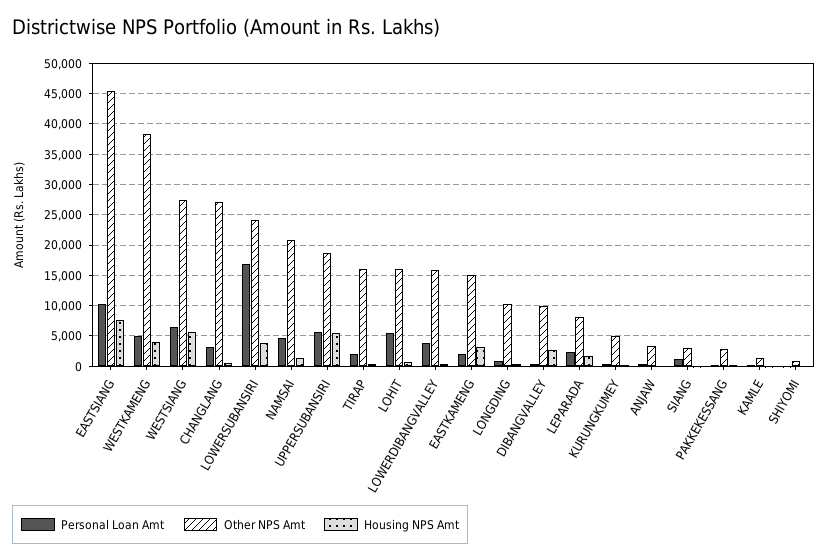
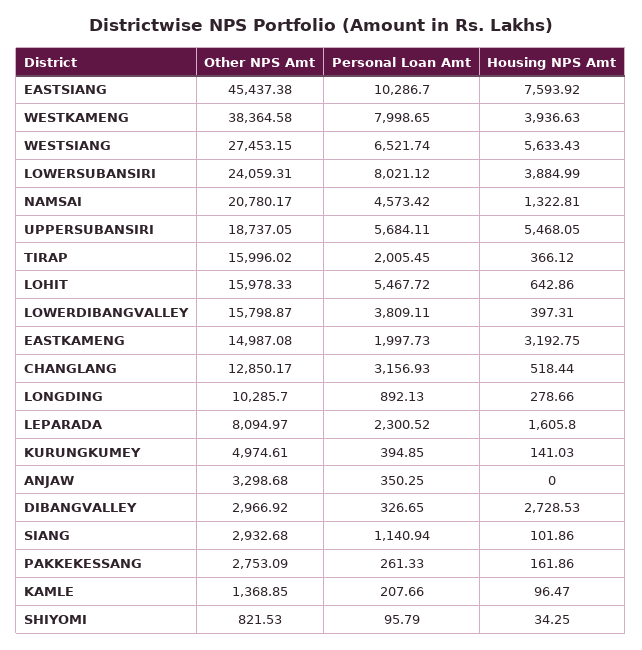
  {
    "Personal Loan Amt": {
      "EASTSIANG": 10286.7,
-     "WESTKAMENG": 5000,
+     "WESTKAMENG": 7998.65,
      "WESTSIANG": 6521.74,
      "CHANGLANG": 3156.93,
-     "LOWERSUBANSIRI": 17000,
+     "LOWERSUBANSIRI": 8021.12,
      "NAMSAI": 4573.42,
      "UPPERSUBANSIRI": 5684.11,
      "TIRAP": 2005.45,
      "LOHIT": 5467.72,
      "LOWERDIBANGVALLEY": 3809.11,
      "EASTKAMENG": 1997.73,
      "LONGDING": 892.13,
      "DIBANGVALLEY": 326.65,
      "LEPARADA": 2300.52,
      "KURUNGKUMEY": 394.85,
      "ANJAW": 350.25,
      "SIANG": 1140.94,
      "PAKKEKESSANG": 261.33,
      "KAMLE": 207.66,
      "SHIYOMI": 95.79
    },
    "Other NPS Amt": {
      "EASTSIANG": 45437.38,
      "WESTKAMENG": 38364.58,
      "WESTSIANG": 27453.15,
-     "CHANGLANG": 27000,
+     "CHANGLANG": 12850.17,
      "LOWERSUBANSIRI": 24059.31,
      "NAMSAI": 20780.17,
      "UPPERSUBANSIRI": 18737.05,
      "TIRAP": 15996.02,
      "LOHIT": 15978.33,
      "LOWERDIBANGVALLEY": 15798.87,
      "EASTKAMENG": 14987.08,
      "LONGDING": 10285.7,
-     "DIBANGVALLEY": 10000,
+     "DIBANGVALLEY": 2966.92,
      "LEPARADA": 8094.97,
      "KURUNGKUMEY": 4974.61,
      "ANJAW": 3298.68,
      "SIANG": 2932.68,
      "PAKKEKESSANG": 2753.09,
      "KAMLE": 1368.85,
      "SHIYOMI": 821.53
    },
    "Housing NPS Amt": {
      "EASTSIANG": 7593.92,
      "WESTKAMENG": 3936.63,
      "WESTSIANG": 5633.43,
      "CHANGLANG": 518.44,
      "LOWERSUBANSIRI": 3884.99,
      "NAMSAI": 1322.81,
      "UPPERSUBANSIRI": 5468.05,
      "TIRAP": 366.12,
      "LOHIT": 642.86,
      "LOWERDIBANGVALLEY": 397.31,
      "EASTKAMENG": 3192.75,
      "LONGDING": 278.66,
      "DIBANGVALLEY": 2728.53,
      "LEPARADA": 1605.8,
      "KURUNGKUMEY": 141.03,
      "ANJAW": 0,
      "SIANG": 101.86,
      "PAKKEKESSANG": 161.86,
      "KAMLE": 96.47,
      "SHIYOMI": 34.25
    }
  }

